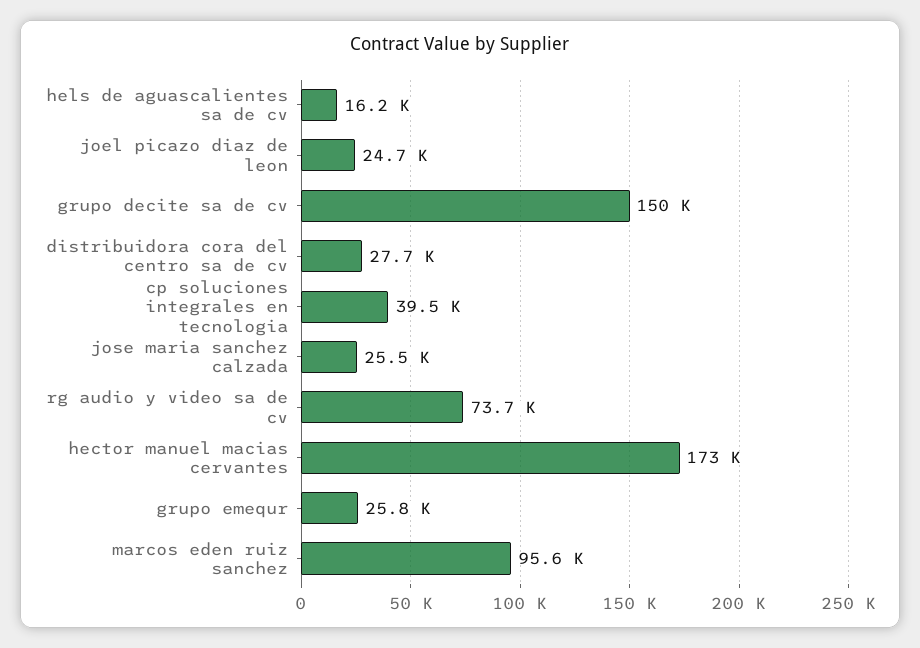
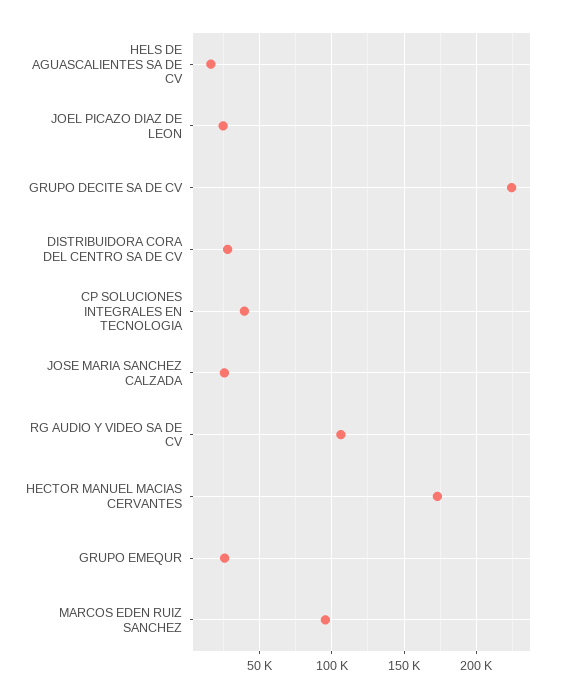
  {
    "hels de aguascalientes sa de cv": 16200,
    "joel picazo diaz de leon": 24700,
-   "grupo decite sa de cv": 150000,
+   "grupo decite sa de cv": 225000,
    "distribuidora cora del centro sa de cv": 27700,
    "cp soluciones integrales en tecnologia": 39500,
    "jose maria sanchez calzada": 25500,
-   "rg audio y video sa de cv": 73700,
+   "rg audio y video sa de cv": 105000,
    "hector manuel macias cervantes": 173000,
    "grupo emequr": 25800,
    "marcos eden ruiz sanchez": 95600
  }

